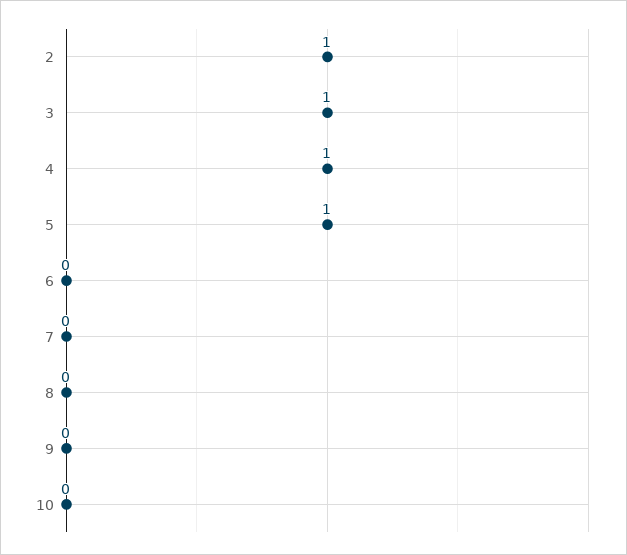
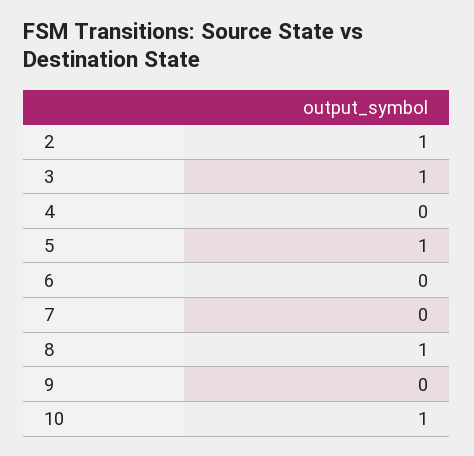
  {
    "2": 1,
    "3": 1,
-   "4": 1,
+   "4": 0,
    "5": 1,
    "6": 0,
    "7": 0,
-   "8": 0,
+   "8": 1,
    "9": 0,
-   "10": 0
+   "10": 1
  }

